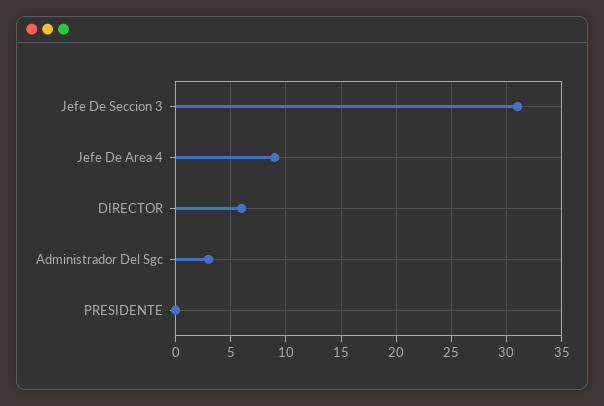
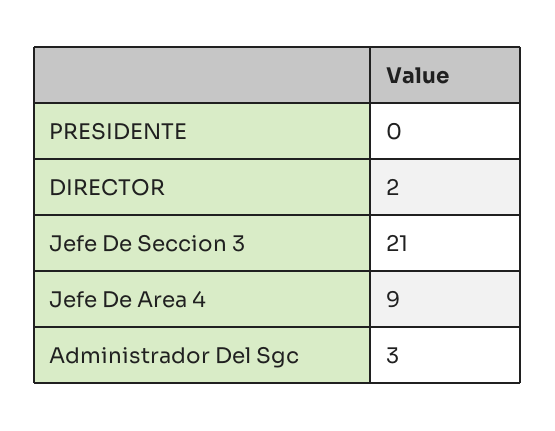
  {
-   "Jefe De Seccion 3": 31,
+   "Jefe De Seccion 3": 21,
    "Jefe De Area 4": 9,
-   "DIRECTOR": 6,
+   "DIRECTOR": 2,
    "Administrador Del Sgc": 3,
    "PRESIDENTE": 0
  }

